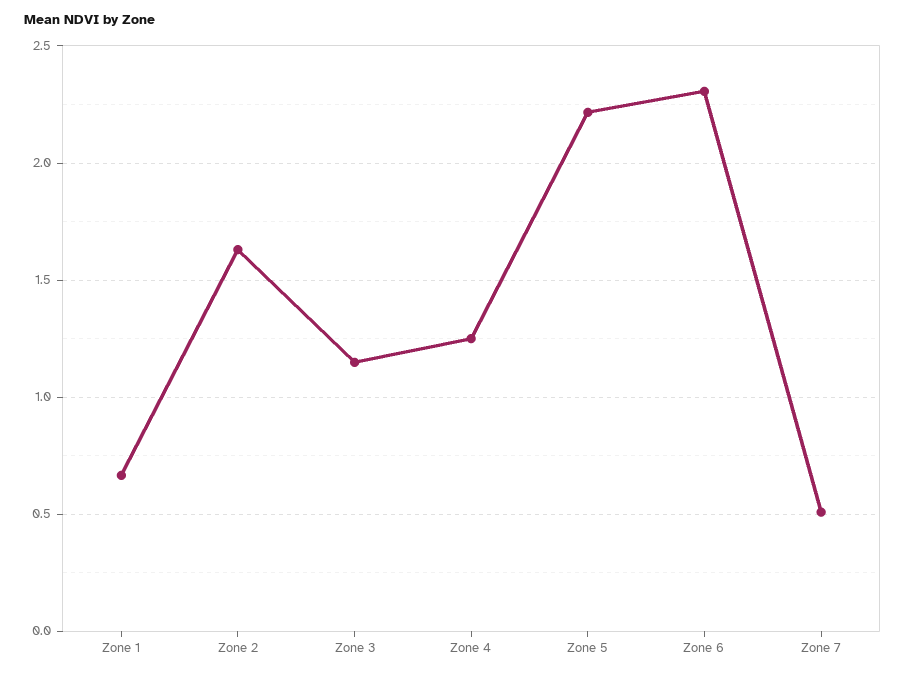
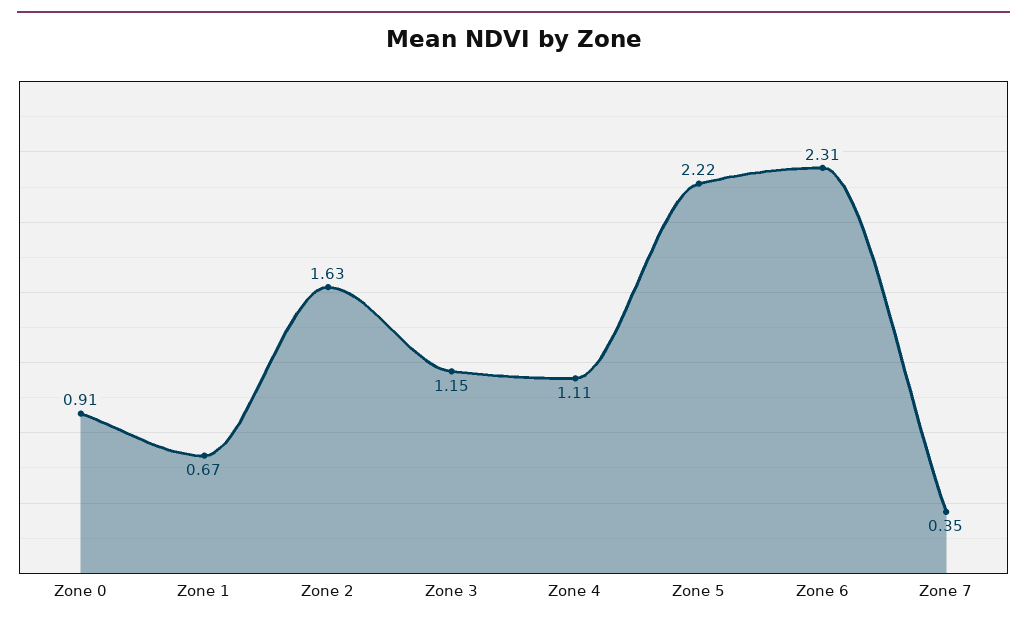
  {
    "Zone 1": 0.67,
    "Zone 2": 1.63,
    "Zone 3": 1.15,
-   "Zone 4": 1.25,
+   "Zone 4": 1.11,
    "Zone 5": 2.22,
    "Zone 6": 2.31,
-   "Zone 7": 0.5
+   "Zone 7": 0.35,
+   "Zone 0": 0.91
  }

